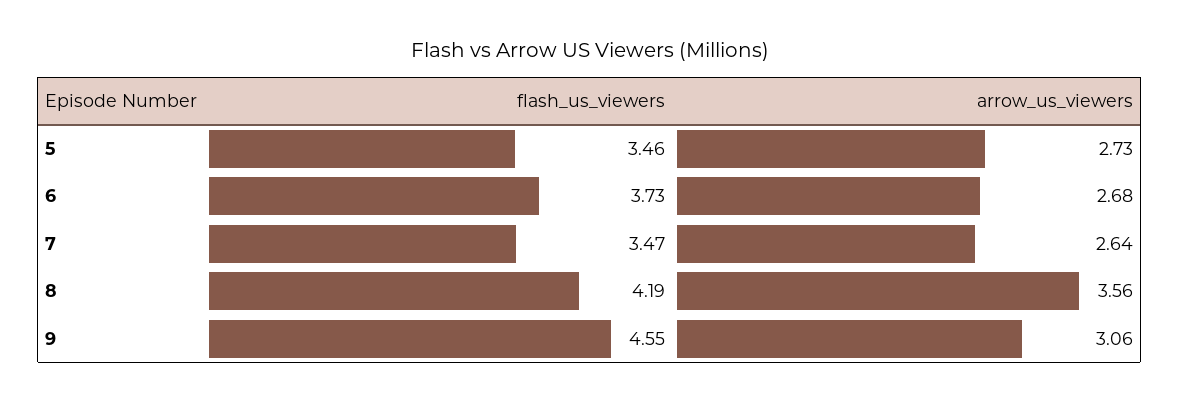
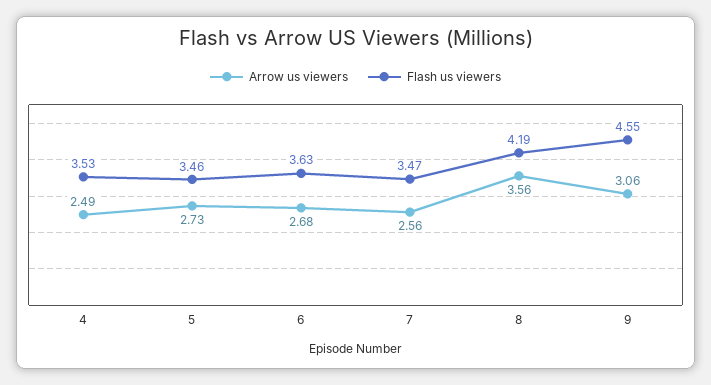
  {
    "flash_us_viewers": {
      "5": 3.46,
-     "6": 3.73,
+     "6": 3.63,
      "7": 3.47,
      "8": 4.19,
-     "9": 4.55
+     "9": 4.55,
+     "4": 3.53
    },
    "arrow_us_viewers": {
      "5": 2.73,
      "6": 2.68,
-     "7": 2.64,
+     "7": 2.56,
      "8": 3.56,
-     "9": 3.06
+     "9": 3.06,
+     "4": 2.49
    }
  }

